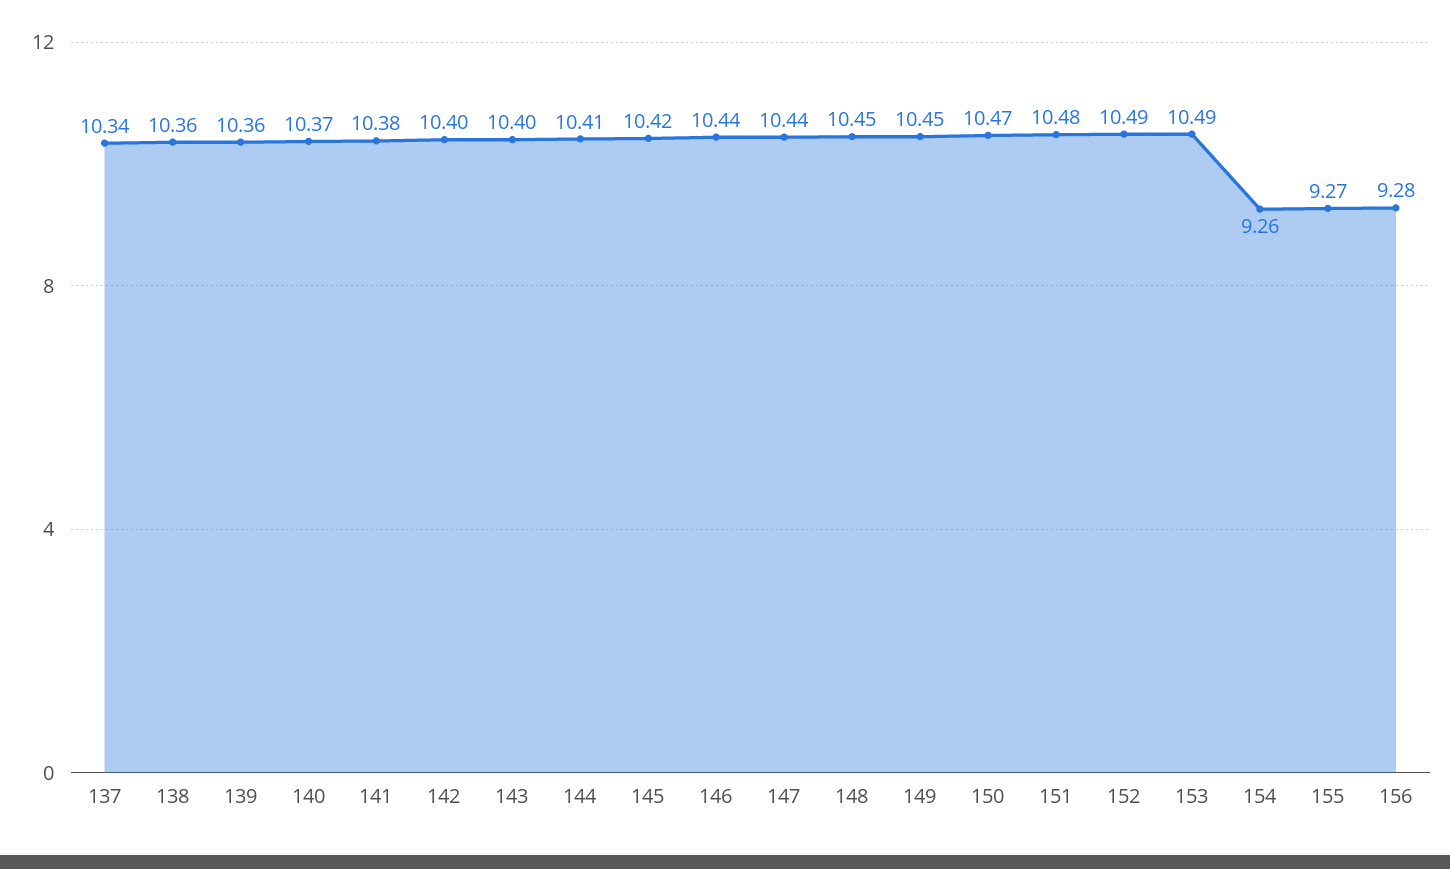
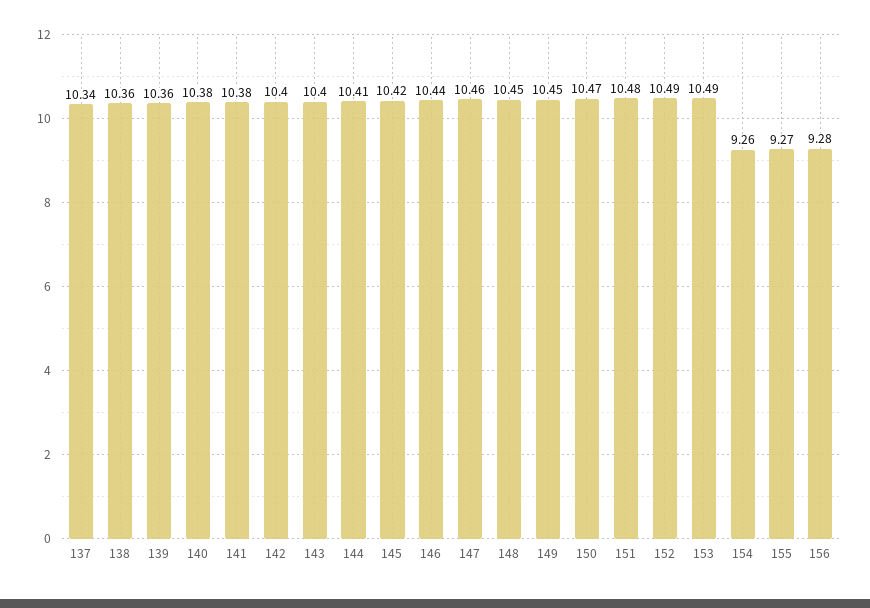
  {
    "137": 10.34,
    "138": 10.36,
    "139": 10.36,
-   "140": 10.37,
+   "140": 10.38,
    "141": 10.38,
    "142": 10.4,
    "143": 10.4,
    "144": 10.41,
    "145": 10.42,
    "146": 10.44,
-   "147": 10.44,
+   "147": 10.46,
    "148": 10.45,
    "149": 10.45,
    "150": 10.47,
    "151": 10.48,
    "152": 10.49,
    "153": 10.49,
    "154": 9.26,
    "155": 9.27,
    "156": 9.28
  }

